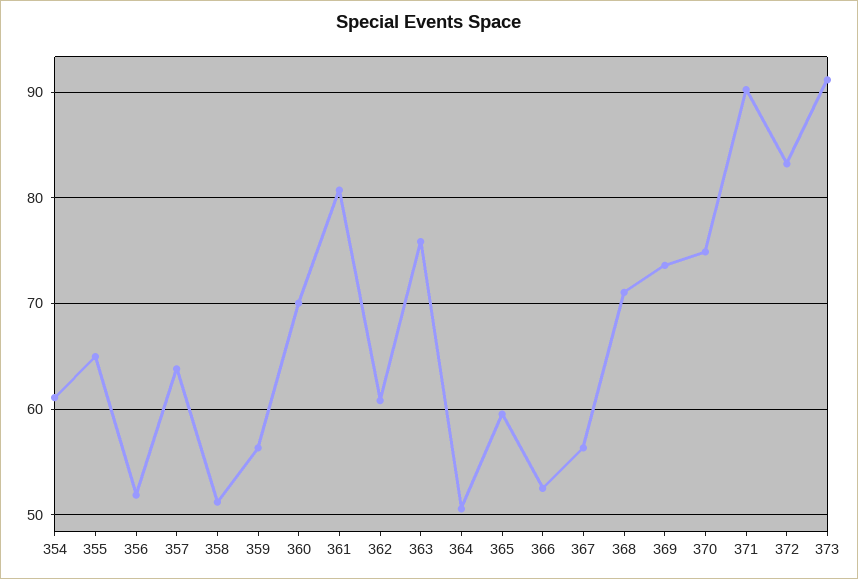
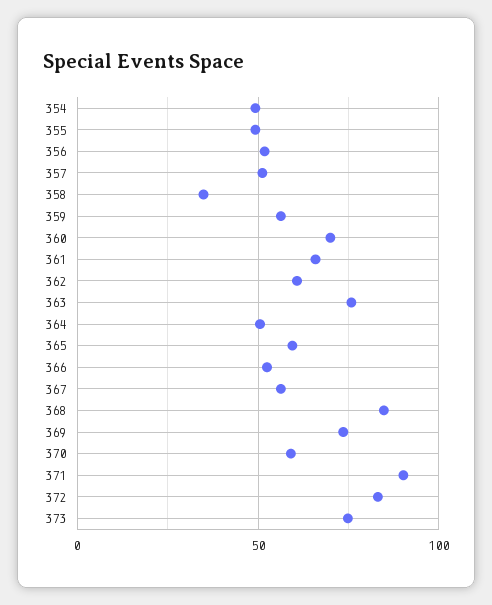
  {
-   "354": 61,
+   "354": 50,
-   "355": 65,
+   "355": 50,
    "356": 52,
-   "357": 64,
+   "357": 50,
-   "358": 51,
+   "358": 35,
    "359": 56,
    "360": 70,
-   "361": 81,
+   "361": 65,
    "362": 61,
    "363": 76,
    "364": 51,
    "365": 60,
    "366": 52,
    "367": 56,
-   "368": 71,
+   "368": 85,
    "369": 74,
-   "370": 75,
+   "370": 60,
    "371": 90,
    "372": 83,
-   "373": 91
+   "373": 75
  }

